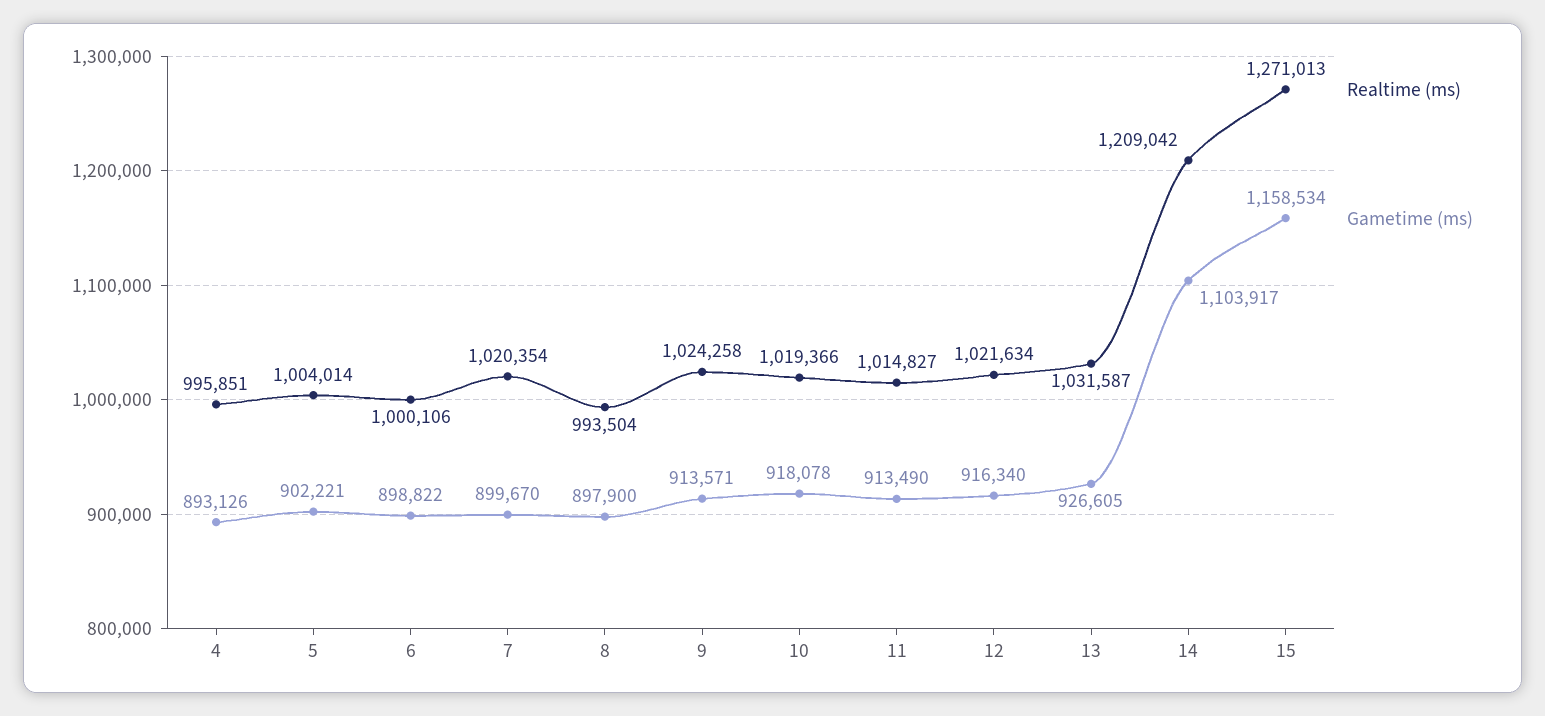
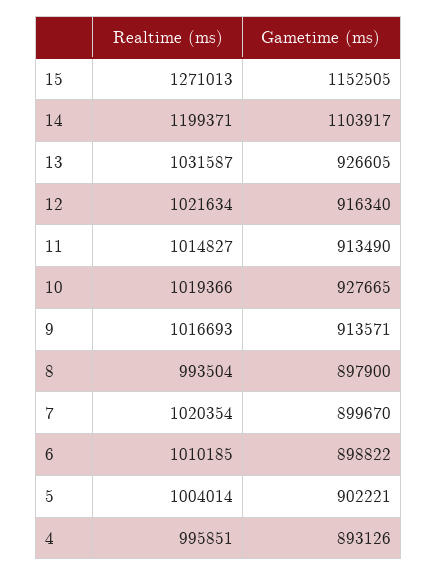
  {
    "Realtime (ms)": {
      "4": 995851,
      "5": 1004014,
-     "6": 1000106,
+     "6": 1010185,
      "7": 1020354,
      "8": 993504,
-     "9": 1024258,
+     "9": 1016693,
      "10": 1019366,
      "11": 1014827,
      "12": 1021634,
      "13": 1031587,
-     "14": 1209042,
+     "14": 1199371,
      "15": 1271013
    },
    "Gametime (ms)": {
      "4": 893126,
      "5": 902221,
      "6": 898822,
      "7": 899670,
      "8": 897900,
      "9": 913571,
-     "10": 918078,
+     "10": 927665,
      "11": 913490,
      "12": 916340,
      "13": 926605,
      "14": 1103917,
-     "15": 1158534
+     "15": 1152505
    }
  }

